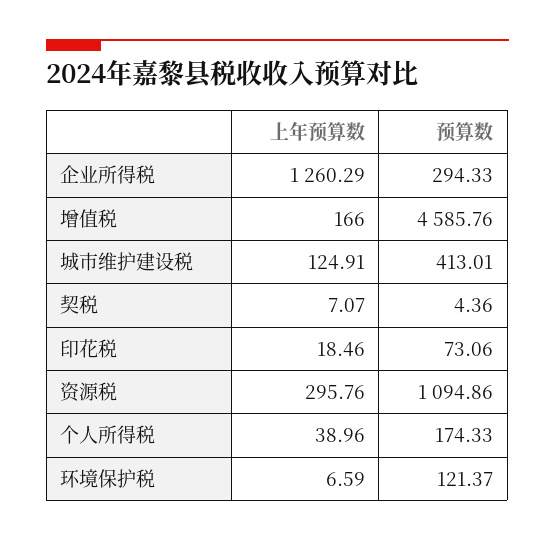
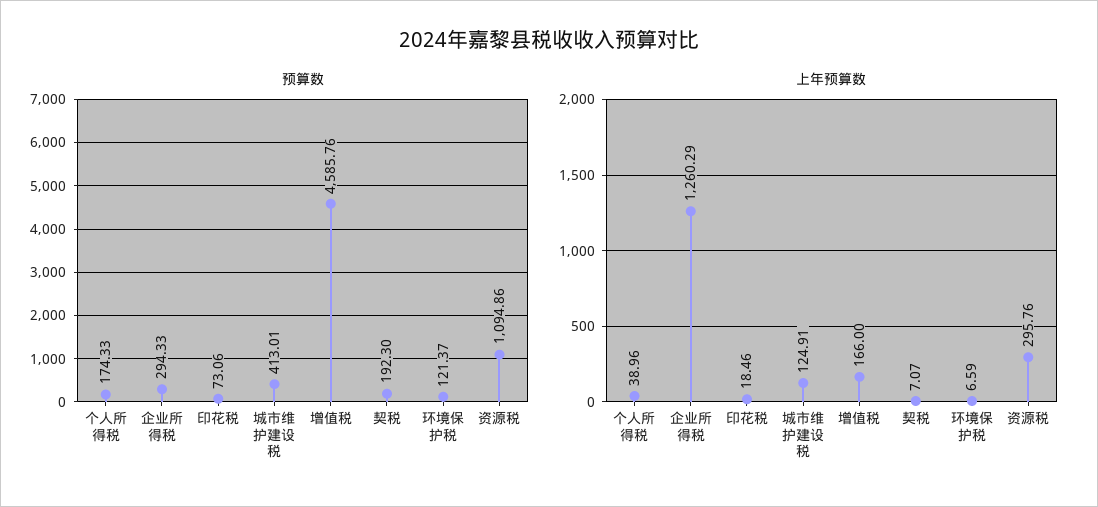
  {
    "上年预算数": {
      "企业所得税": 1260.29,
      "增值税": 166,
      "城市维护建设税": 124.91,
      "契税": 7.07,
      "印花税": 18.46,
      "资源税": 295.76,
      "个人所得税": 38.96,
      "环境保护税": 6.59
    },
    "预算数": {
      "企业所得税": 294.33,
      "增值税": 4585.76,
      "城市维护建设税": 413.01,
-     "契税": 4.36,
+     "契税": 192.3,
      "印花税": 73.06,
      "资源税": 1094.86,
      "个人所得税": 174.33,
      "环境保护税": 121.37
    }
  }

